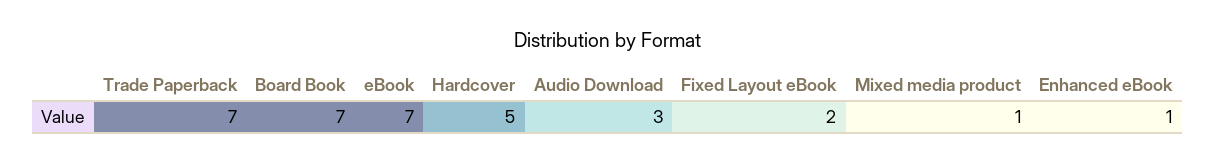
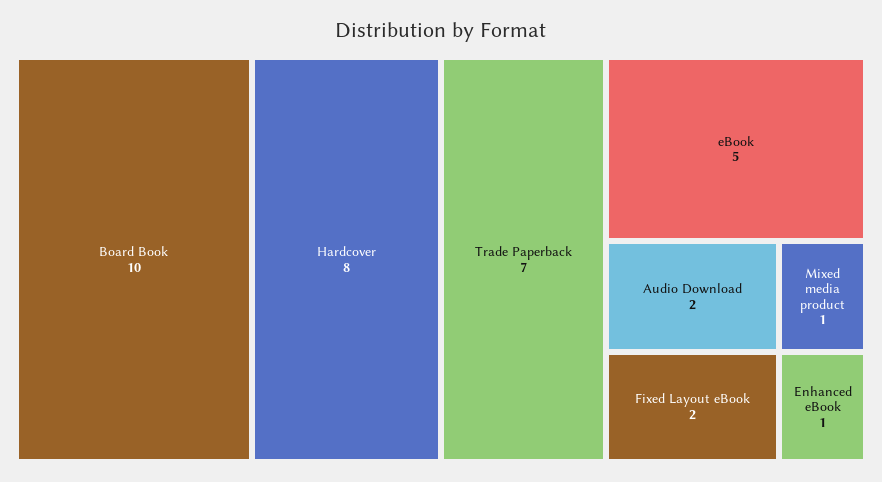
  {
    "Trade Paperback": 7,
-   "Board Book": 7,
+   "Board Book": 10,
-   "eBook": 7,
+   "eBook": 5,
-   "Hardcover": 5,
+   "Hardcover": 8,
-   "Audio Download": 3,
+   "Audio Download": 2,
    "Fixed Layout eBook": 2,
    "Mixed media product": 1,
    "Enhanced eBook": 1
  }

